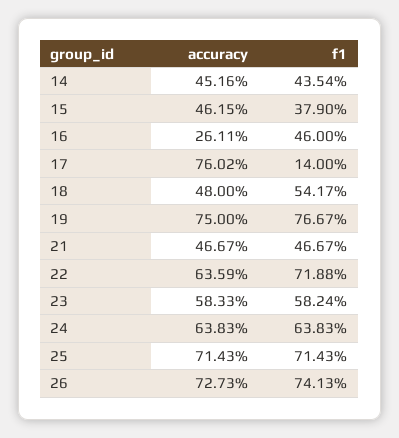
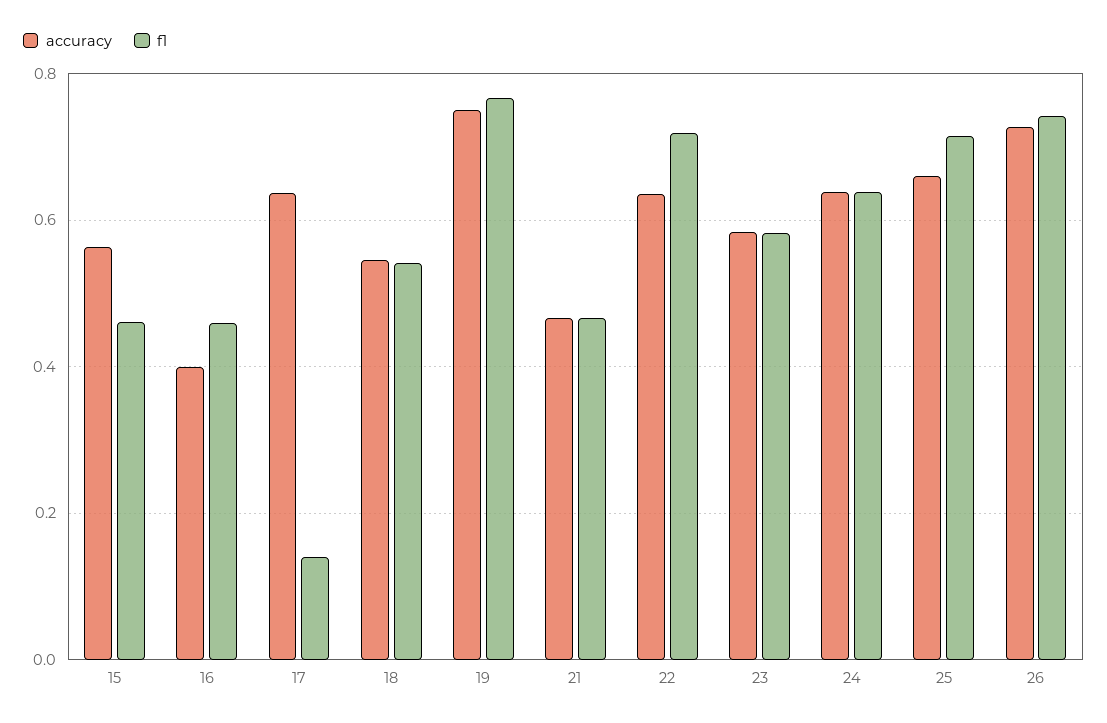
  {
    "accuracy": {
-     "14": 0.4516,
-     "15": 0.4615,
+     "15": 0.56,
-     "16": 0.2611,
+     "16": 0.4,
-     "17": 0.7602,
+     "17": 0.64,
-     "18": 0.48,
+     "18": 0.54,
      "19": 0.75,
      "21": 0.4667,
      "22": 0.6359,
      "23": 0.5833,
      "24": 0.6383,
-     "25": 0.7143,
+     "25": 0.66,
      "26": 0.7273
    },
    "f1": {
-     "14": 0.4354,
-     "15": 0.379,
+     "15": 0.46,
      "16": 0.46,
      "17": 0.14,
      "18": 0.5417,
      "19": 0.7667,
      "21": 0.4667,
      "22": 0.7188,
      "23": 0.5824,
      "24": 0.6383,
      "25": 0.7143,
      "26": 0.7413
    }
  }

